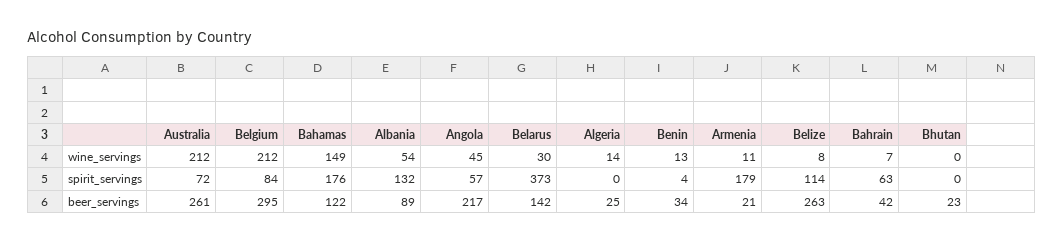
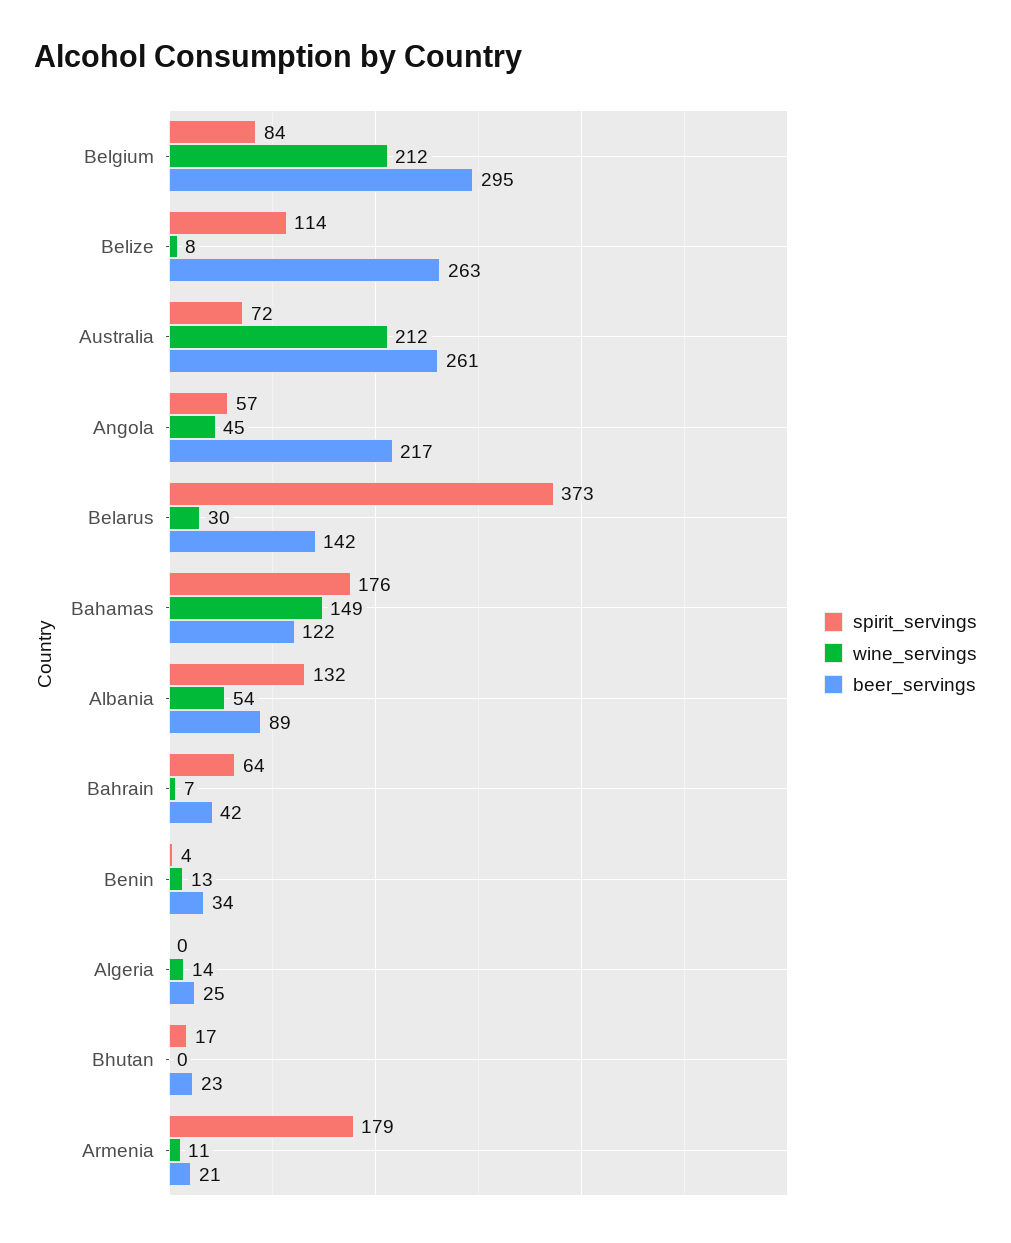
  {
    "wine_servings": {
      "Australia": 212,
      "Belgium": 212,
      "Bahamas": 149,
      "Albania": 54,
      "Angola": 45,
      "Belarus": 30,
      "Algeria": 14,
      "Benin": 13,
      "Armenia": 11,
      "Belize": 8,
      "Bahrain": 7,
      "Bhutan": 0
    },
    "spirit_servings": {
      "Australia": 72,
      "Belgium": 84,
      "Bahamas": 176,
      "Albania": 132,
      "Angola": 57,
      "Belarus": 373,
      "Algeria": 0,
      "Benin": 4,
      "Armenia": 179,
      "Belize": 114,
-     "Bahrain": 63,
+     "Bahrain": 64,
-     "Bhutan": 0
+     "Bhutan": 17
    },
    "beer_servings": {
      "Australia": 261,
      "Belgium": 295,
      "Bahamas": 122,
      "Albania": 89,
      "Angola": 217,
      "Belarus": 142,
      "Algeria": 25,
      "Benin": 34,
      "Armenia": 21,
      "Belize": 263,
      "Bahrain": 42,
      "Bhutan": 23
    }
  }

